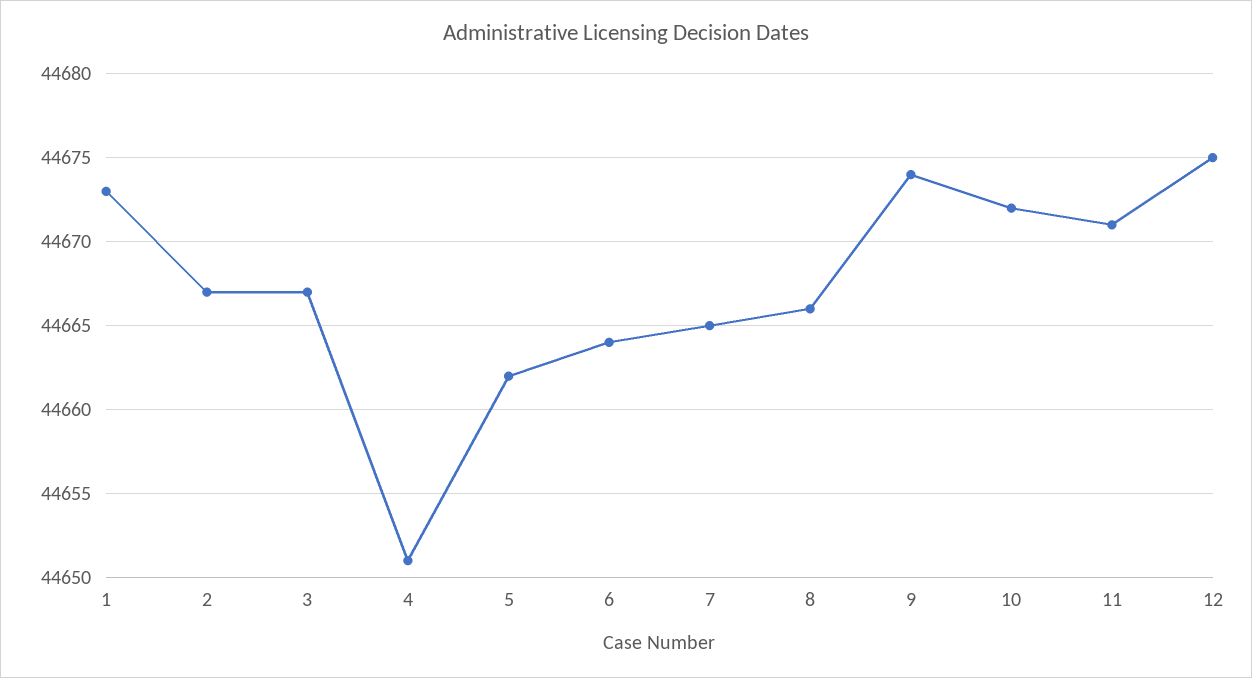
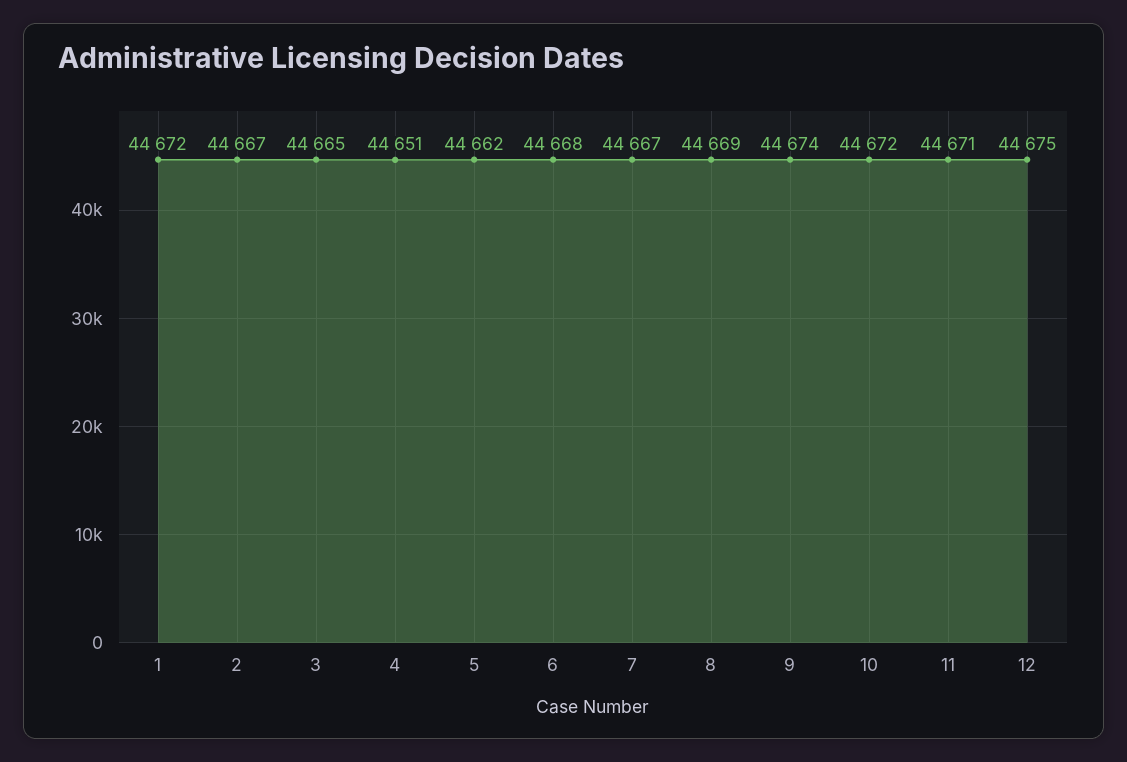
  {
-   "1": 44673,
+   "1": 44672,
    "2": 44667,
-   "3": 44667,
+   "3": 44665,
    "4": 44651,
    "5": 44662,
-   "6": 44664,
+   "6": 44668,
-   "7": 44665,
+   "7": 44667,
-   "8": 44666,
+   "8": 44669,
    "9": 44674,
    "10": 44672,
    "11": 44671,
    "12": 44675
  }

